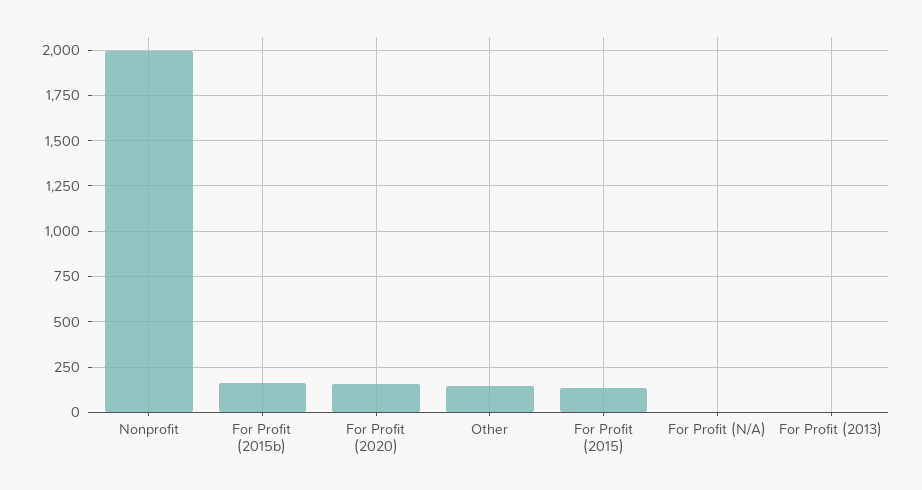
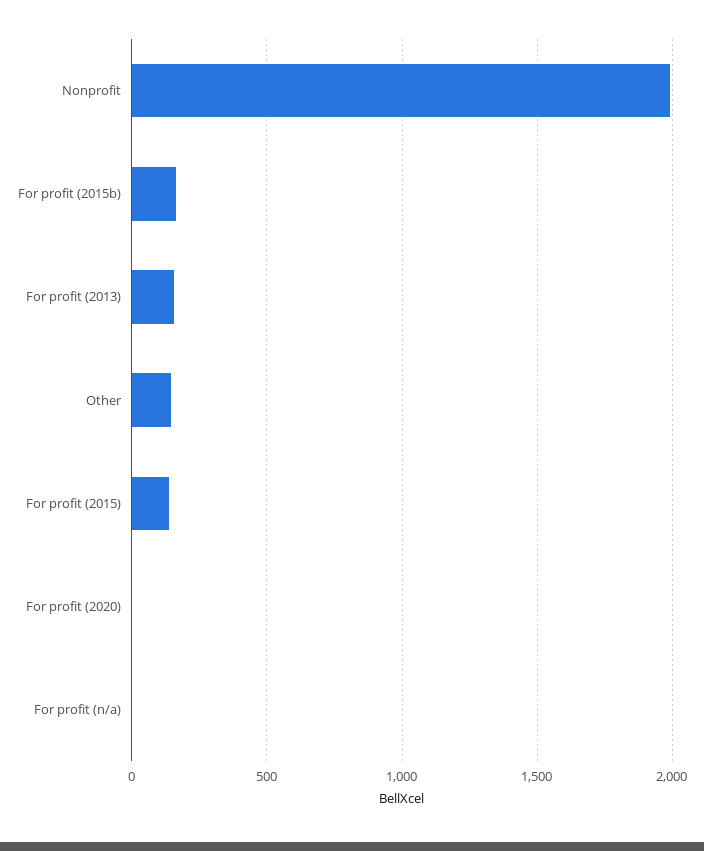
  {
    "Nonprofit": 2000,
    "For Profit (2015b)": 150,
-   "For Profit (2020)": 150,
+   "For Profit (2020)": 0,
    "Other": 150,
    "For Profit (2015)": 150,
    "For Profit (N/A)": 0,
-   "For Profit (2013)": 0
+   "For Profit (2013)": 150
  }

